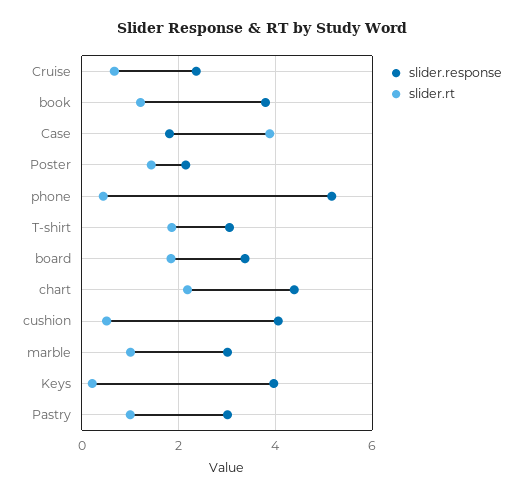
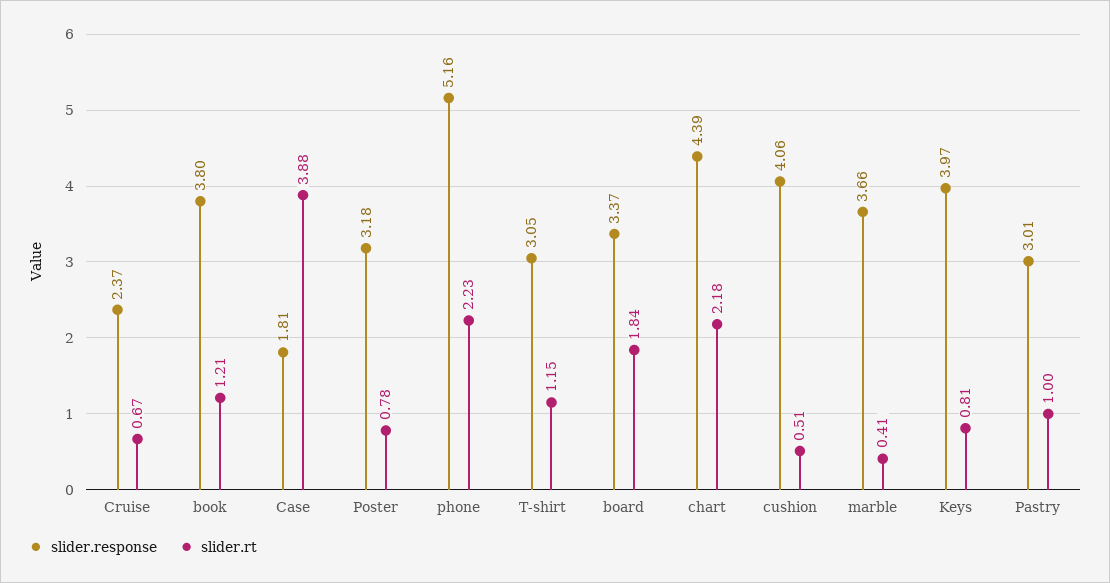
  {
    "slider.response": {
      "Cruise": 2.37,
      "book": 3.8,
      "Case": 1.81,
-     "Poster": 2.2,
+     "Poster": 3.18,
      "phone": 5.16,
      "T-shirt": 3.05,
      "board": 3.37,
      "chart": 4.39,
      "cushion": 4.06,
-     "marble": 3,
+     "marble": 3.66,
      "Keys": 3.97,
      "Pastry": 3.01
    },
    "slider.rt": {
      "Cruise": 0.67,
      "book": 1.21,
      "Case": 3.88,
-     "Poster": 1.4,
+     "Poster": 0.78,
-     "phone": 0.4,
+     "phone": 2.23,
-     "T-shirt": 1.8,
+     "T-shirt": 1.15,
      "board": 1.84,
      "chart": 2.18,
      "cushion": 0.51,
-     "marble": 1,
+     "marble": 0.41,
-     "Keys": 0.2,
+     "Keys": 0.81,
      "Pastry": 1
    }
  }

